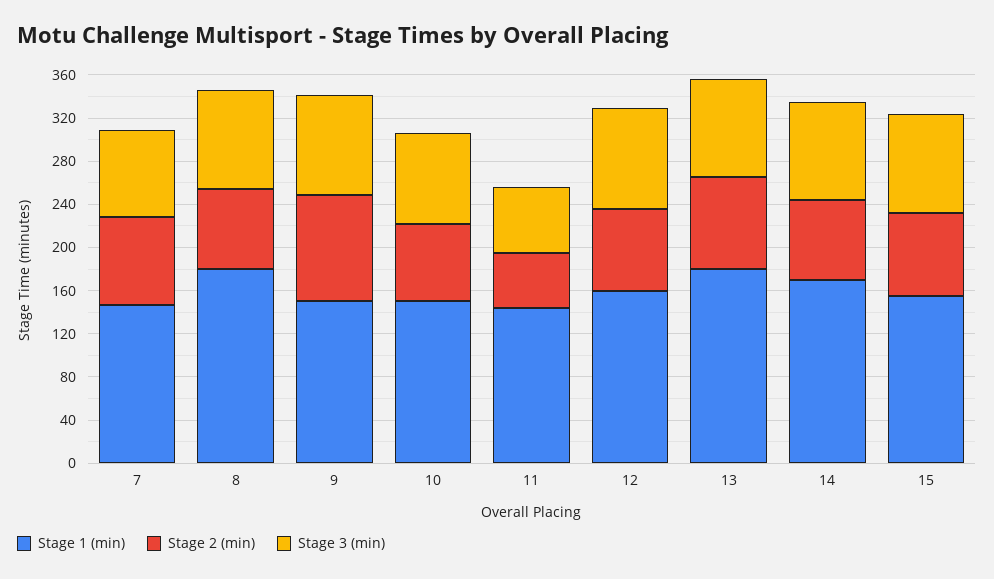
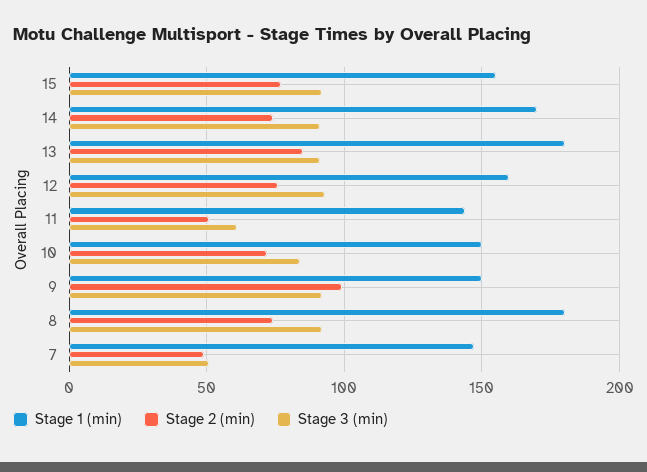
  {
    "Stage 1 (min)": {
      "7": 145,
      "8": 180,
      "9": 150,
      "10": 150,
      "11": 145,
      "12": 160,
      "13": 180,
      "14": 170,
      "15": 155
    },
    "Stage 2 (min)": {
-     "7": 80,
+     "7": 50,
      "8": 75,
      "9": 100,
      "10": 70,
      "11": 50,
      "12": 75,
      "13": 85,
      "14": 75,
      "15": 75
    },
    "Stage 3 (min)": {
-     "7": 80,
+     "7": 50,
      "8": 90,
      "9": 90,
      "10": 85,
      "11": 60,
      "12": 95,
      "13": 90,
      "14": 90,
      "15": 90
    }
  }

